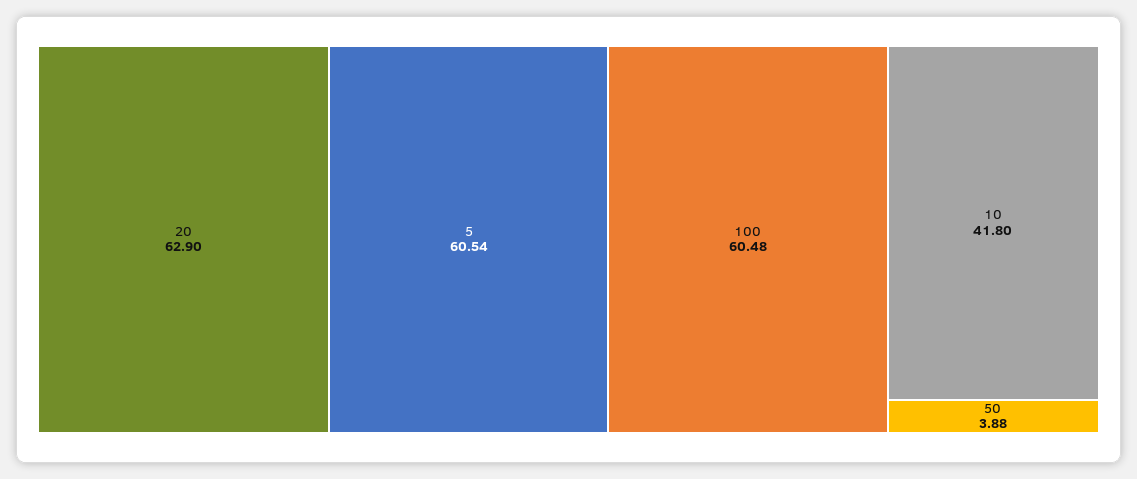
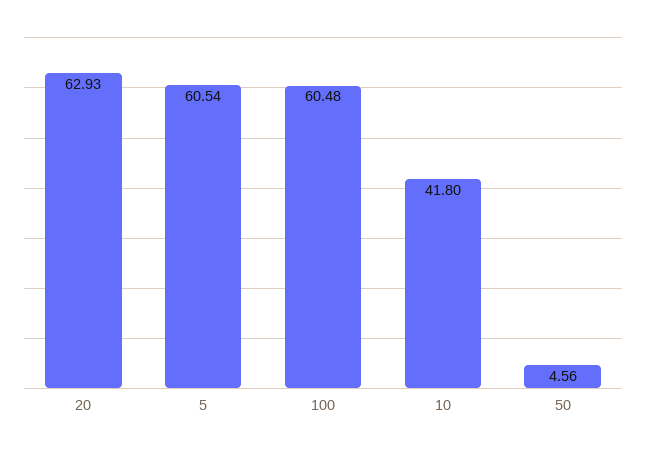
  {
-   "20": 62.9,
+   "20": 62.93,
    "5": 60.54,
    "100": 60.48,
    "10": 41.8,
-   "50": 3.88
+   "50": 4.56
  }

